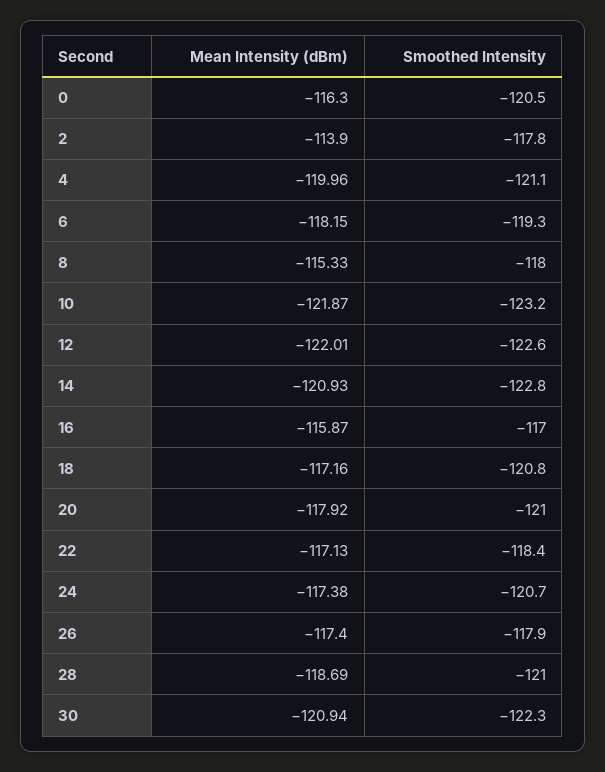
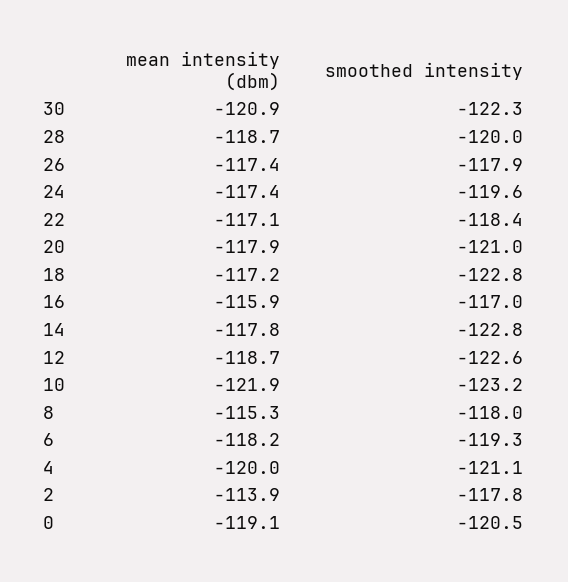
  {
    "Mean Intensity (dBm)": {
-     "0": -116.3,
+     "0": -119.1,
      "2": -113.9,
      "4": -119.96,
      "6": -118.15,
      "8": -115.33,
      "10": -121.87,
-     "12": -122.01,
+     "12": -118.7,
-     "14": -120.93,
+     "14": -117.8,
      "16": -115.87,
      "18": -117.16,
      "20": -117.92,
      "22": -117.13,
      "24": -117.38,
      "26": -117.4,
      "28": -118.69,
      "30": -120.94
    },
    "Smoothed Intensity": {
      "0": -120.5,
      "2": -117.8,
      "4": -121.1,
      "6": -119.3,
      "8": -118,
      "10": -123.2,
      "12": -122.6,
      "14": -122.8,
      "16": -117,
-     "18": -120.8,
+     "18": -122.8,
      "20": -121,
      "22": -118.4,
-     "24": -120.7,
+     "24": -119.6,
      "26": -117.9,
-     "28": -121,
+     "28": -120,
      "30": -122.3
    }
  }

